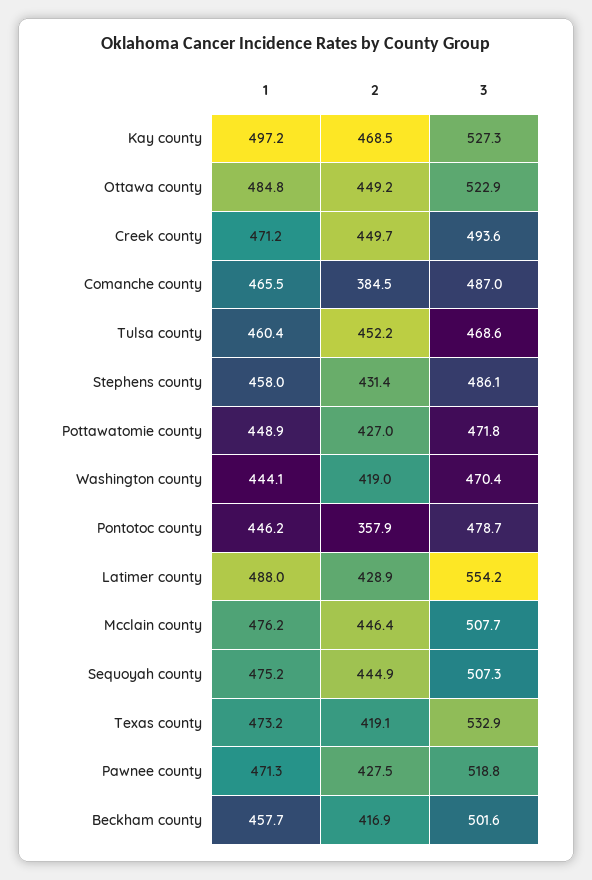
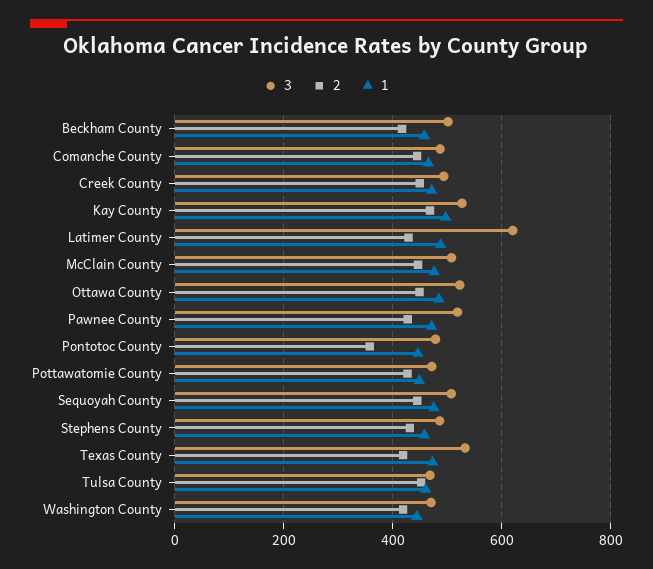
  {
    "1": {
      "Kay county": 497.2,
      "Ottawa county": 484.8,
      "Creek county": 471.2,
      "Comanche county": 465.5,
      "Tulsa county": 460.4,
      "Stephens county": 458,
      "Pottawatomie county": 448.9,
      "Washington county": 444.1,
      "Pontotoc county": 446.2,
      "Latimer county": 488,
      "Mcclain county": 476.2,
      "Sequoyah county": 475.2,
      "Texas county": 473.2,
      "Pawnee county": 471.3,
      "Beckham county": 457.7
    },
    "2": {
      "Kay county": 468.5,
      "Ottawa county": 449.2,
      "Creek county": 449.7,
-     "Comanche county": 384.5,
+     "Comanche county": 440,
      "Tulsa county": 452.2,
      "Stephens county": 431.4,
      "Pottawatomie county": 427,
      "Washington county": 419,
      "Pontotoc county": 357.9,
      "Latimer county": 428.9,
      "Mcclain county": 446.4,
      "Sequoyah county": 444.9,
      "Texas county": 419.1,
      "Pawnee county": 427.5,
      "Beckham county": 416.9
    },
    "3": {
      "Kay county": 527.3,
      "Ottawa county": 522.9,
      "Creek county": 493.6,
      "Comanche county": 487,
      "Tulsa county": 468.6,
      "Stephens county": 486.1,
      "Pottawatomie county": 471.8,
      "Washington county": 470.4,
      "Pontotoc county": 478.7,
-     "Latimer county": 554.2,
+     "Latimer county": 620,
      "Mcclain county": 507.7,
      "Sequoyah county": 507.3,
      "Texas county": 532.9,
      "Pawnee county": 518.8,
      "Beckham county": 501.6
    }
  }

